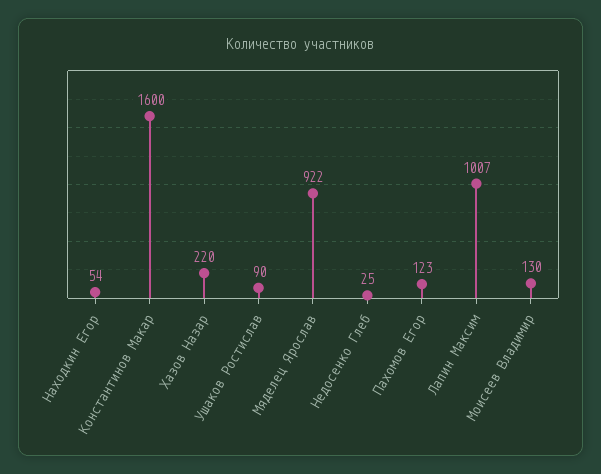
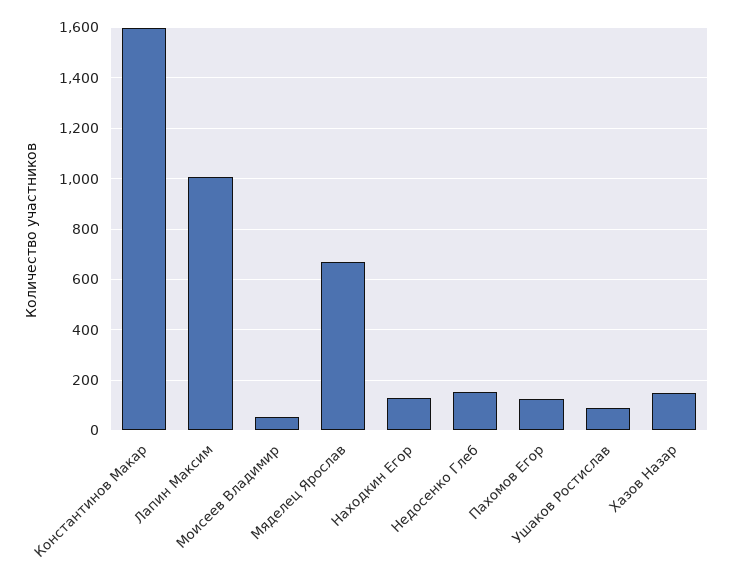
  {
-   "Находкин Егор": 54,
+   "Находкин Егор": 125,
    "Константинов Макар": 1600,
-   "Хазов Назар": 220,
+   "Хазов Назар": 150,
    "Ушаков Ростислав": 90,
-   "Мяделец Ярослав": 922,
+   "Мяделец Ярослав": 675,
-   "Недосенко Глеб": 25,
+   "Недосенко Глеб": 150,
    "Пахомов Егор": 123,
    "Лапин Максим": 1007,
-   "Моисеев Владимир": 130
+   "Моисеев Владимир": 50
  }

